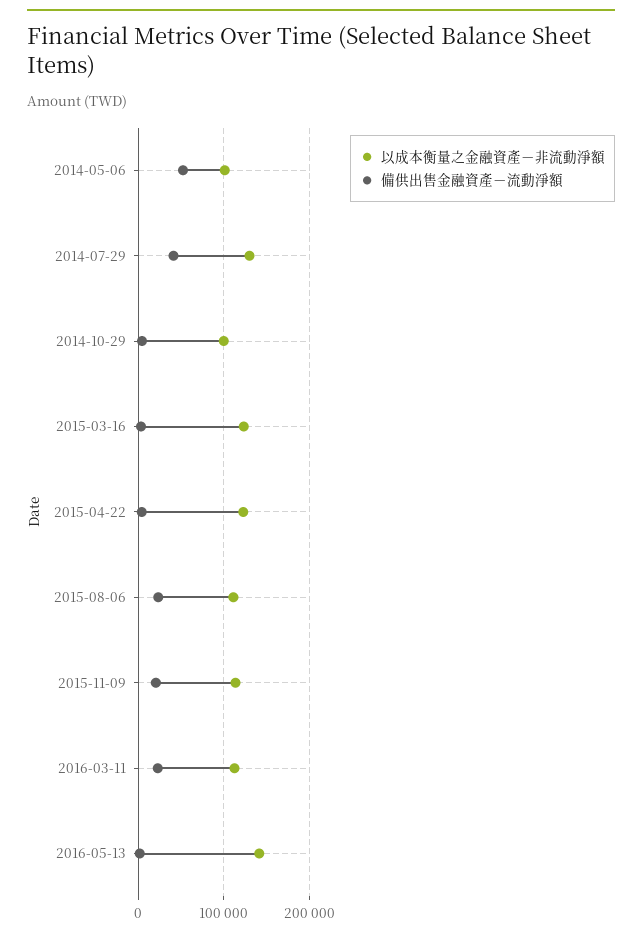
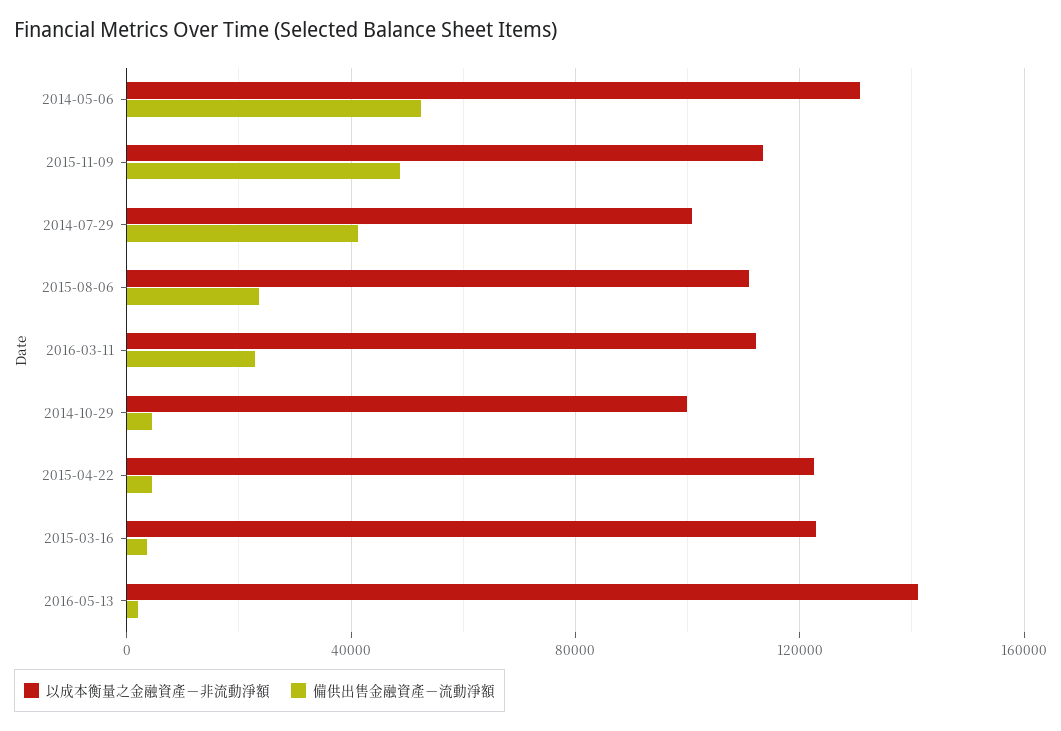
  {
    "以成本衡量之金融資產－非流動淨額": {
-     "2014-05-06": 100000,
+     "2014-05-06": 130000,
-     "2014-07-29": 130000,
+     "2014-07-29": 100000,
      "2014-10-29": 100000,
      "2015-03-16": 125000,
      "2015-04-22": 125000,
      "2015-08-06": 110000,
      "2015-11-09": 115000,
      "2016-03-11": 110000,
      "2016-05-13": 140000
    },
    "備供出售金融資產－流動淨額": {
      "2014-05-06": 50000,
      "2014-07-29": 40000,
      "2014-10-29": 5000,
      "2015-03-16": 5000,
      "2015-04-22": 5000,
      "2015-08-06": 25000,
-     "2015-11-09": 20000,
+     "2015-11-09": 50000,
      "2016-03-11": 25000,
      "2016-05-13": 0
    }
  }

